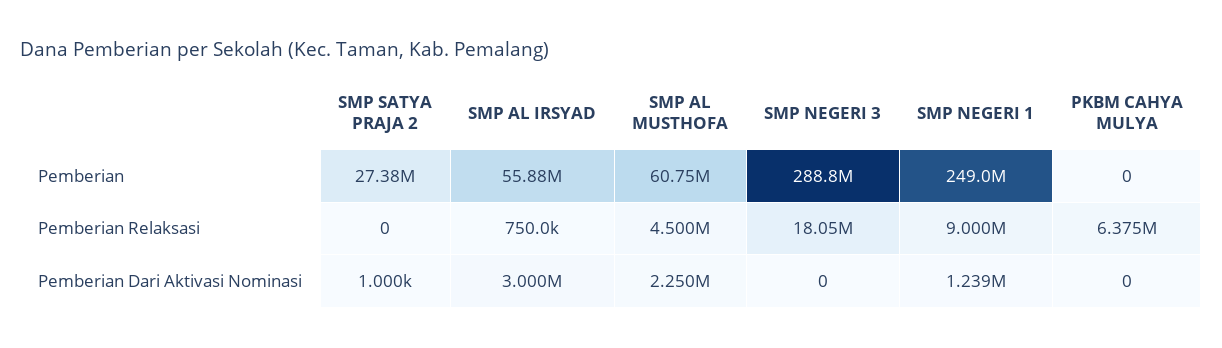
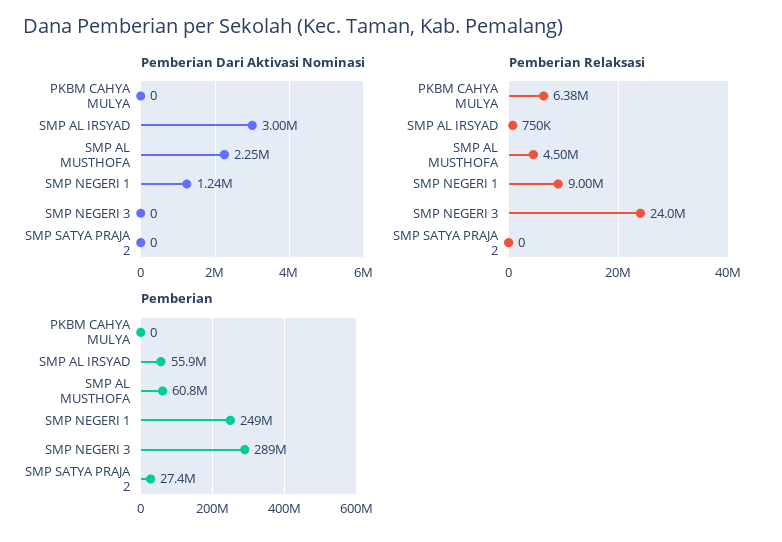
  {
    "Pemberian": {
      "SMP SATYA PRAJA 2": 27380000,
      "SMP AL IRSYAD": 55880000,
      "SMP AL MUSTHOFA": 60750000,
      "SMP NEGERI 3": 288800000,
      "SMP NEGERI 1": 249000000,
      "PKBM CAHYA MULYA": 0
    },
    "Pemberian Relaksasi": {
      "SMP SATYA PRAJA 2": 0,
      "SMP AL IRSYAD": 750000,
      "SMP AL MUSTHOFA": 4500000,
-     "SMP NEGERI 3": 18050000,
+     "SMP NEGERI 3": 24000000,
      "SMP NEGERI 1": 9000000,
      "PKBM CAHYA MULYA": 6375000
    },
    "Pemberian Dari Aktivasi Nominasi": {
-     "SMP SATYA PRAJA 2": 1000,
+     "SMP SATYA PRAJA 2": 0,
      "SMP AL IRSYAD": 3000000,
      "SMP AL MUSTHOFA": 2250000,
      "SMP NEGERI 3": 0,
      "SMP NEGERI 1": 1239000,
      "PKBM CAHYA MULYA": 0
    }
  }

